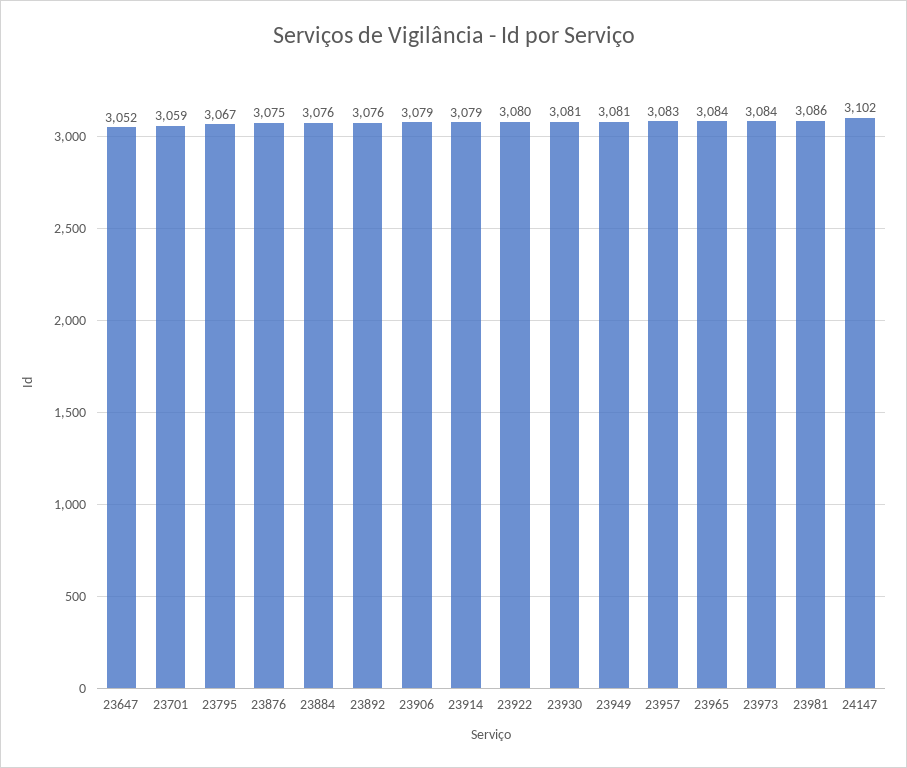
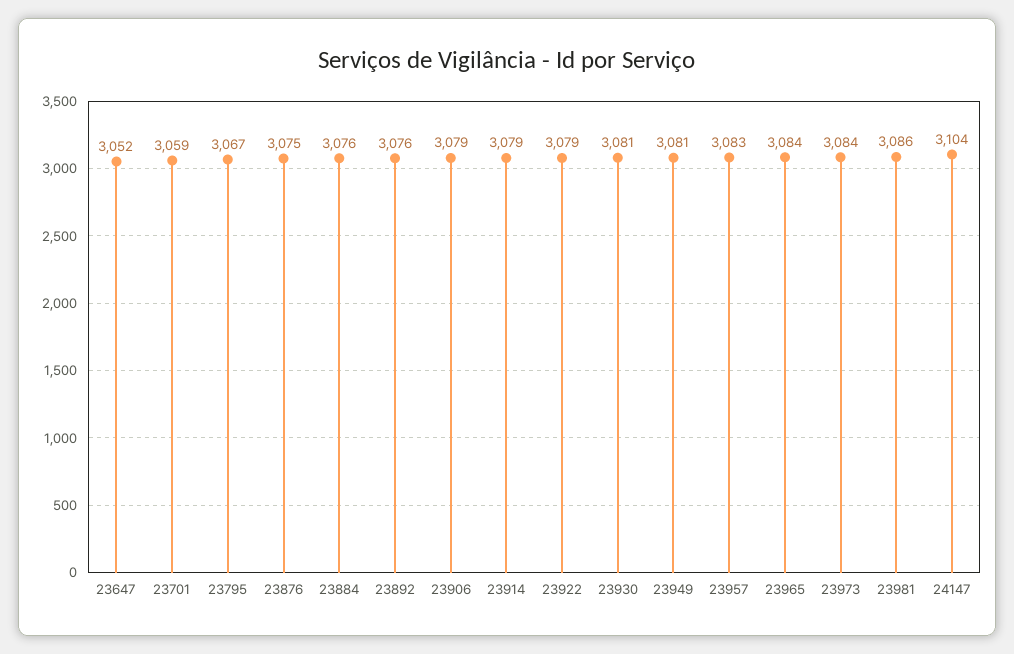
  {
    "23647": 3052,
    "23701": 3059,
    "23795": 3067,
    "23876": 3075,
    "23884": 3076,
    "23892": 3076,
    "23906": 3079,
    "23914": 3079,
-   "23922": 3080,
+   "23922": 3079,
    "23930": 3081,
    "23949": 3081,
    "23957": 3083,
    "23965": 3084,
    "23973": 3084,
    "23981": 3086,
-   "24147": 3102
+   "24147": 3104
  }

